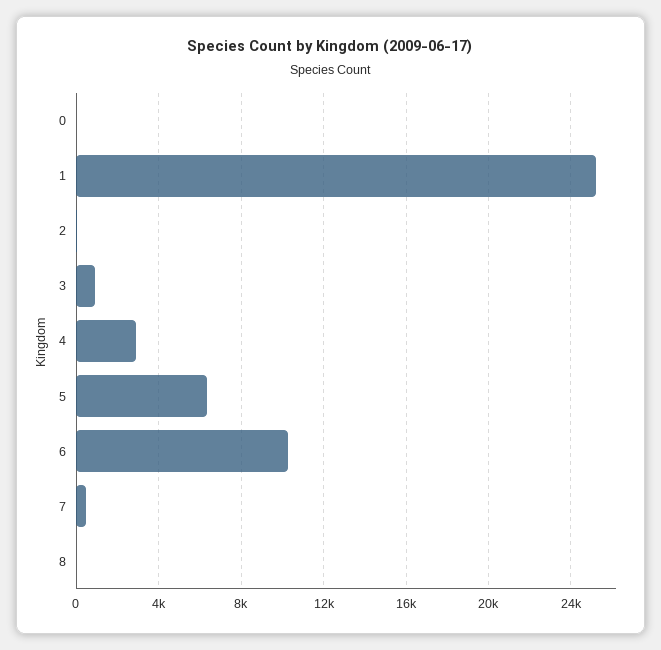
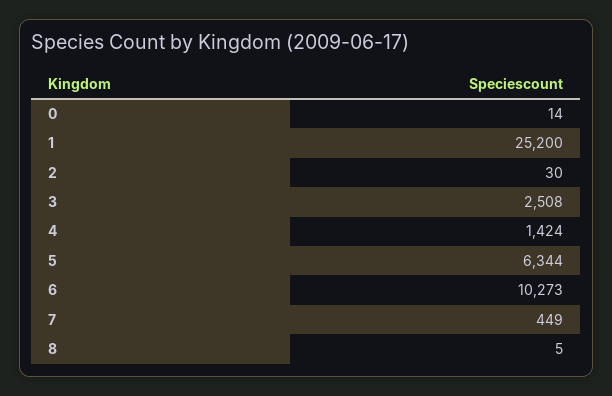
  {
    "0": 14,
    "1": 25200,
    "2": 30,
-   "3": 1000,
+   "3": 2508,
-   "4": 3000,
+   "4": 1424,
    "5": 6344,
    "6": 10273,
    "7": 449,
    "8": 5
  }

